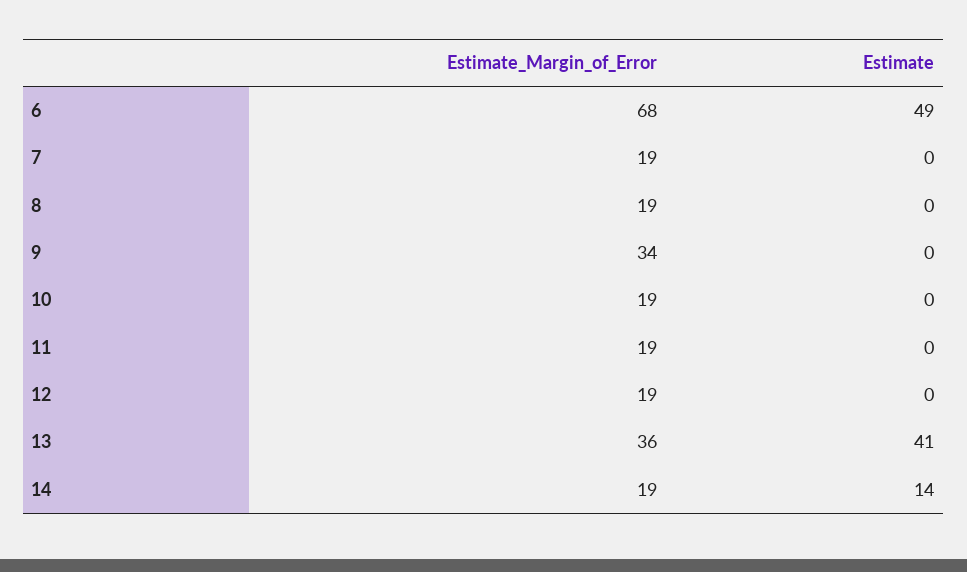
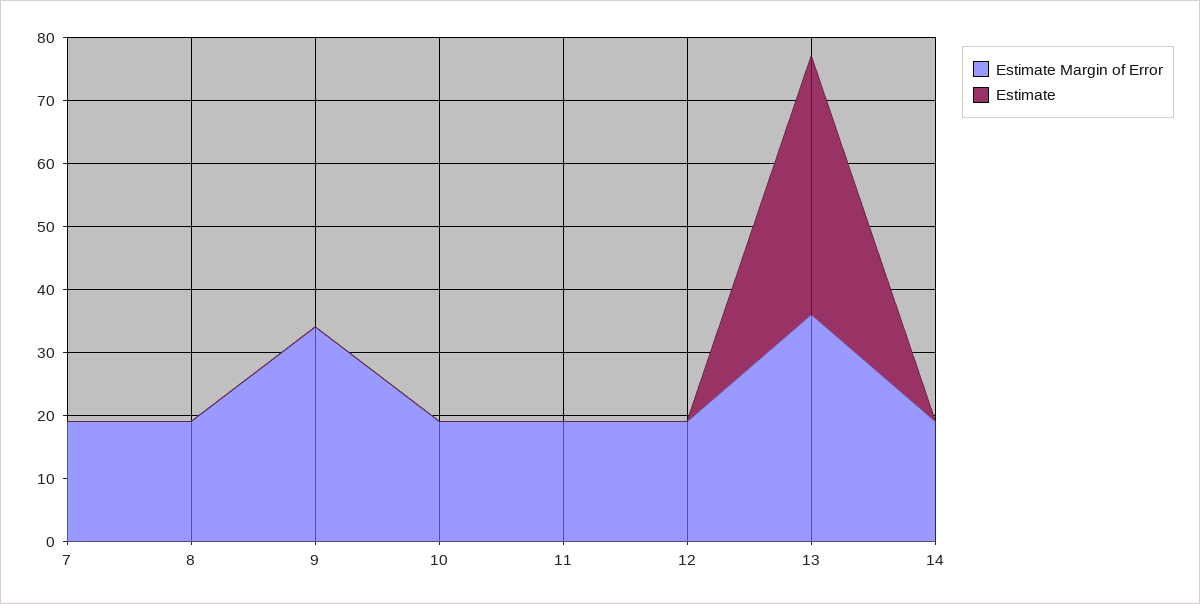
  {
    "Estimate_Margin_of_Error": {
-     "6": 68,
      "7": 19,
      "8": 19,
      "9": 34,
      "10": 19,
      "11": 19,
      "12": 19,
      "13": 36,
      "14": 19
    },
    "Estimate": {
-     "6": 49,
      "7": 0,
      "8": 0,
      "9": 0,
      "10": 0,
      "11": 0,
      "12": 0,
      "13": 41,
-     "14": 14
+     "14": 0
    }
  }

